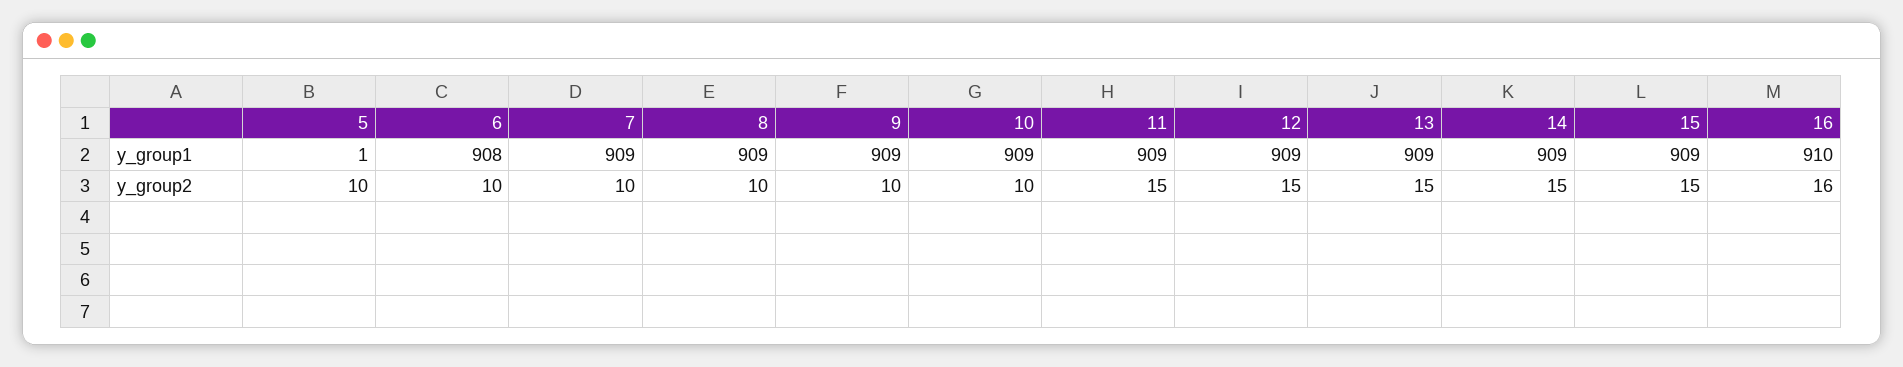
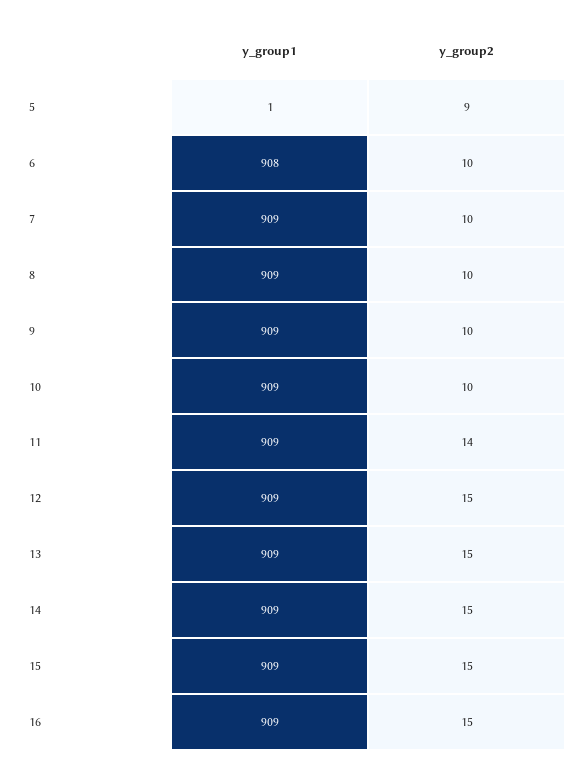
  {
    "5": {
      "y_group1": 1,
-     "y_group2": 10
+     "y_group2": 9
    },
    "6": {
      "y_group1": 908,
      "y_group2": 10
    },
    "7": {
      "y_group1": 909,
      "y_group2": 10
    },
    "8": {
      "y_group1": 909,
      "y_group2": 10
    },
    "9": {
      "y_group1": 909,
      "y_group2": 10
    },
    "10": {
      "y_group1": 909,
      "y_group2": 10
    },
    "11": {
      "y_group1": 909,
-     "y_group2": 15
+     "y_group2": 14
    },
    "12": {
      "y_group1": 909,
      "y_group2": 15
    },
    "13": {
      "y_group1": 909,
      "y_group2": 15
    },
    "14": {
      "y_group1": 909,
      "y_group2": 15
    },
    "15": {
      "y_group1": 909,
      "y_group2": 15
    },
    "16": {
-     "y_group1": 910,
+     "y_group1": 909,
-     "y_group2": 16
+     "y_group2": 15
    }
  }

